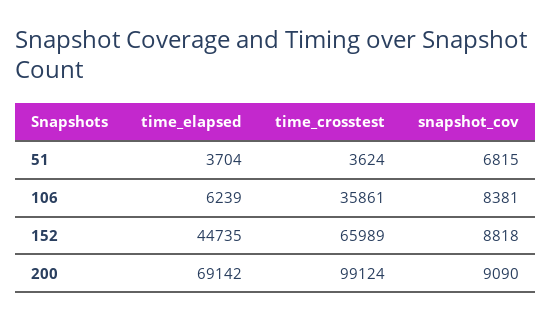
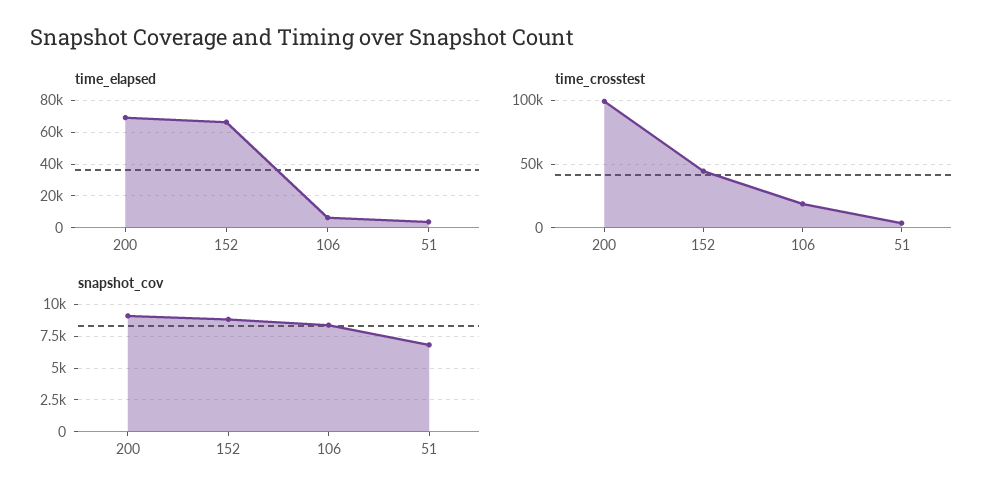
  {
    "time_elapsed": {
      "51": 3704,
      "106": 6239,
-     "152": 44735,
+     "152": 65000,
      "200": 69142
    },
    "time_crosstest": {
      "51": 3624,
-     "106": 35861,
+     "106": 20000,
-     "152": 65989,
+     "152": 45000,
      "200": 99124
    },
    "snapshot_cov": {
      "51": 6815,
      "106": 8381,
      "152": 8818,
      "200": 9090
    }
  }

